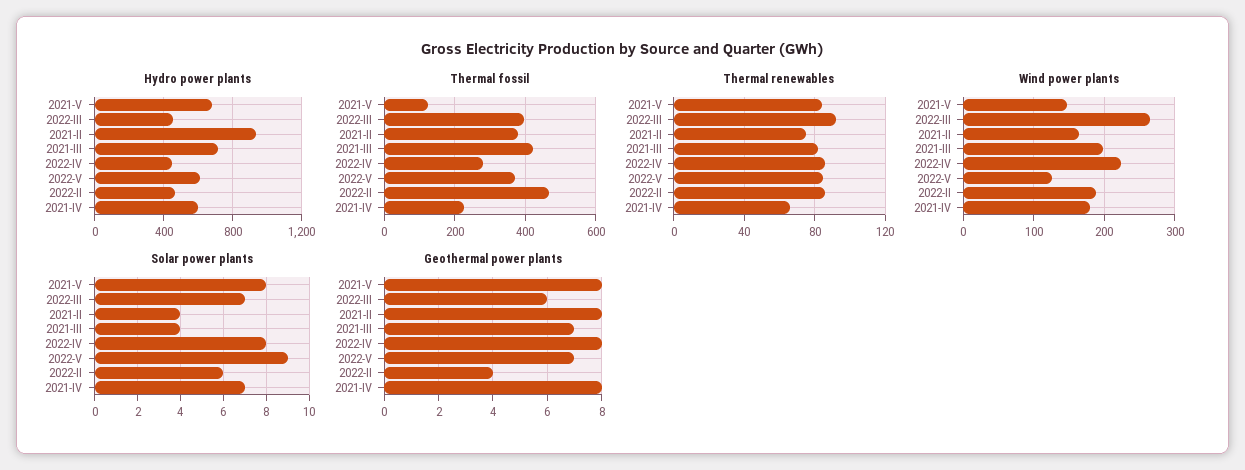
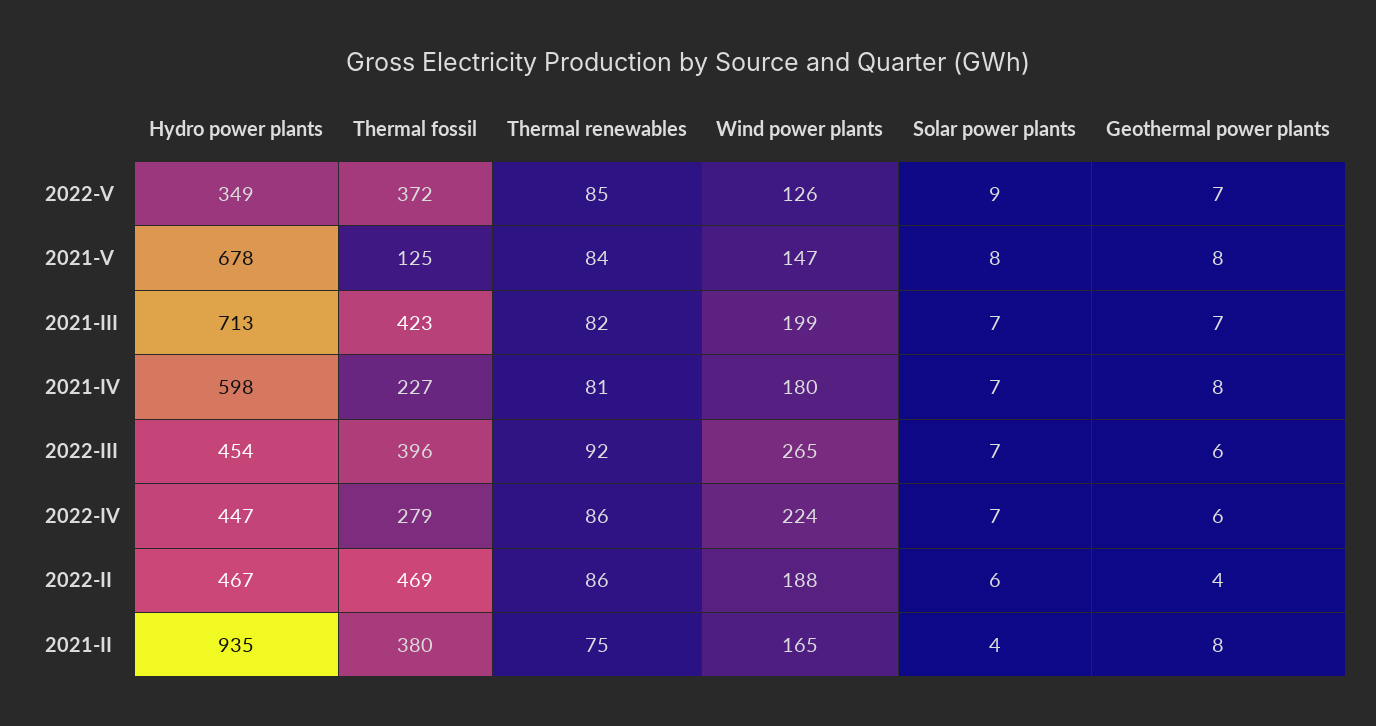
  {
    "Hydro power plants": {
      "2021-V": 678,
      "2022-III": 454,
      "2021-II": 935,
      "2021-III": 713,
      "2022-IV": 447,
-     "2022-V": 600,
+     "2022-V": 349,
      "2022-II": 467,
      "2021-IV": 598
    },
    "Thermal fossil": {
      "2021-V": 125,
      "2022-III": 396,
      "2021-II": 380,
      "2021-III": 423,
      "2022-IV": 279,
      "2022-V": 372,
      "2022-II": 469,
      "2021-IV": 227
    },
    "Thermal renewables": {
      "2021-V": 84,
      "2022-III": 92,
      "2021-II": 75,
      "2021-III": 82,
      "2022-IV": 86,
      "2022-V": 85,
      "2022-II": 86,
-     "2021-IV": 65
+     "2021-IV": 81
    },
    "Wind power plants": {
      "2021-V": 147,
      "2022-III": 265,
      "2021-II": 165,
      "2021-III": 199,
      "2022-IV": 224,
      "2022-V": 126,
      "2022-II": 188,
      "2021-IV": 180
    },
    "Solar power plants": {
      "2021-V": 8,
      "2022-III": 7,
      "2021-II": 4,
-     "2021-III": 4,
+     "2021-III": 7,
-     "2022-IV": 8,
+     "2022-IV": 7,
      "2022-V": 9,
      "2022-II": 6,
      "2021-IV": 7
    },
    "Geothermal power plants": {
      "2021-V": 8,
      "2022-III": 6,
      "2021-II": 8,
      "2021-III": 7,
-     "2022-IV": 8,
+     "2022-IV": 6,
      "2022-V": 7,
      "2022-II": 4,
      "2021-IV": 8
    }
  }

